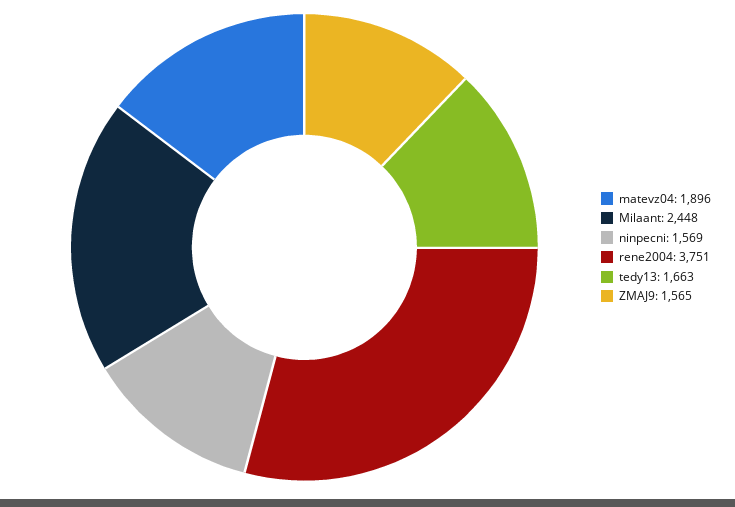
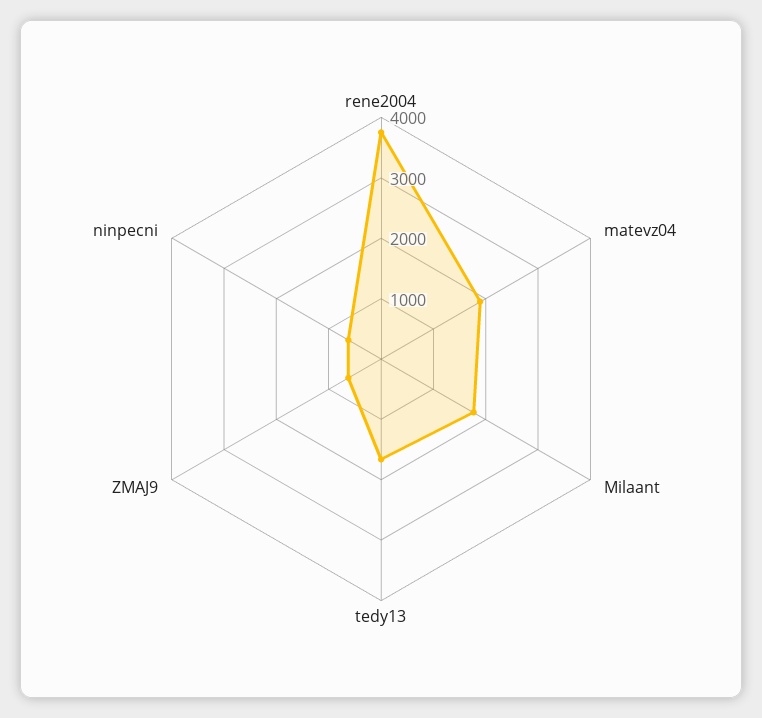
  {
    "matevz04": 1896,
-   "Milaant": 2448,
+   "Milaant": 1800,
-   "ninpecni": 1569,
+   "ninpecni": 600,
    "rene2004": 3751,
    "tedy13": 1663,
-   "ZMAJ9": 1565
+   "ZMAJ9": 600
  }

